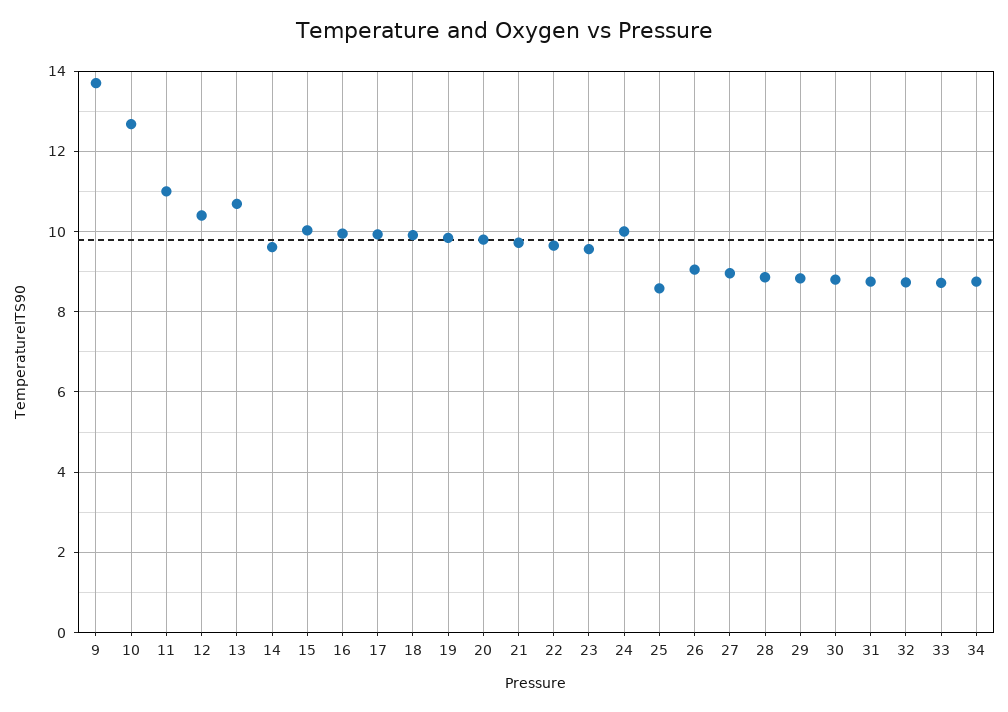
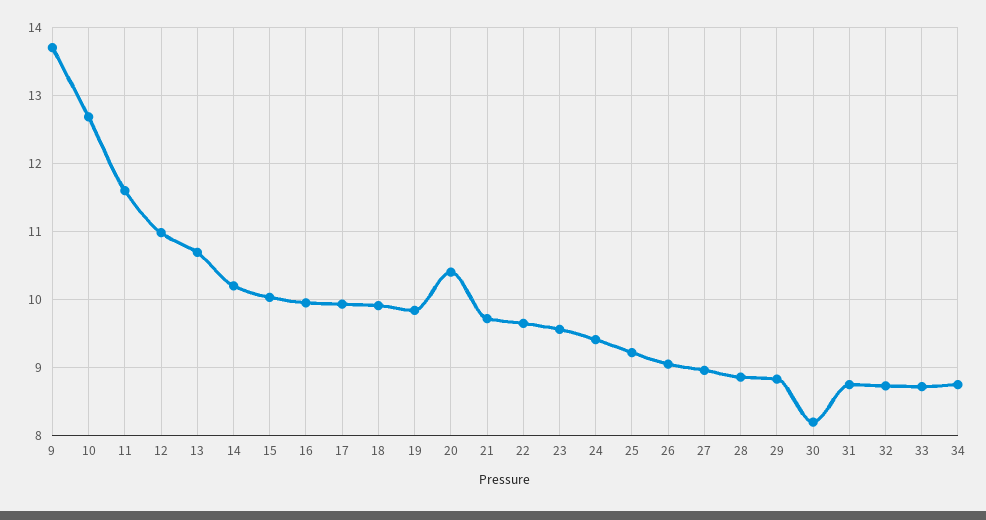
  {
    "9": 13.7,
    "10": 12.7,
-   "11": 11,
+   "11": 11.6,
-   "12": 10.4,
+   "12": 11,
    "13": 10.7,
-   "14": 9.6,
+   "14": 10.2,
    "15": 10,
    "16": 10,
    "17": 9.9,
    "18": 9.9,
    "19": 9.8,
-   "20": 9.8,
+   "20": 10.4,
    "21": 9.7,
    "22": 9.7,
    "23": 9.6,
-   "24": 10,
+   "24": 9.4,
-   "25": 8.6,
+   "25": 9.2,
    "26": 9.1,
    "27": 9,
    "28": 8.9,
    "29": 8.8,
-   "30": 8.8,
+   "30": 8.2,
    "31": 8.8,
    "32": 8.7,
    "33": 8.7,
    "34": 8.8
  }

